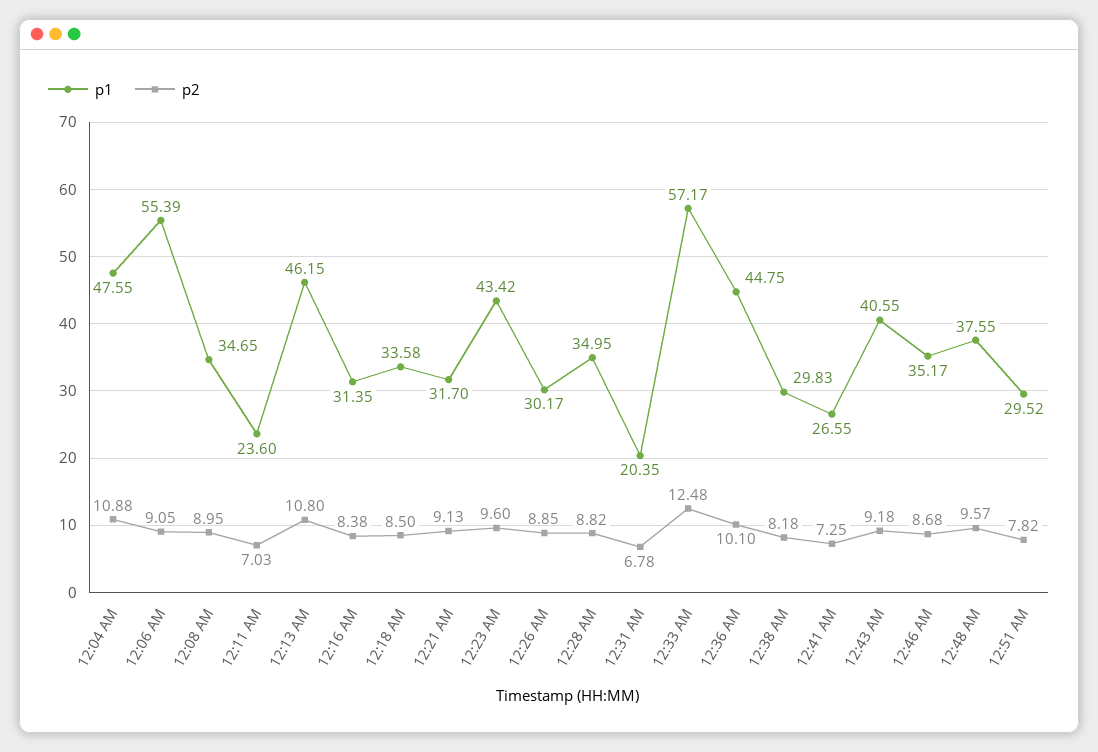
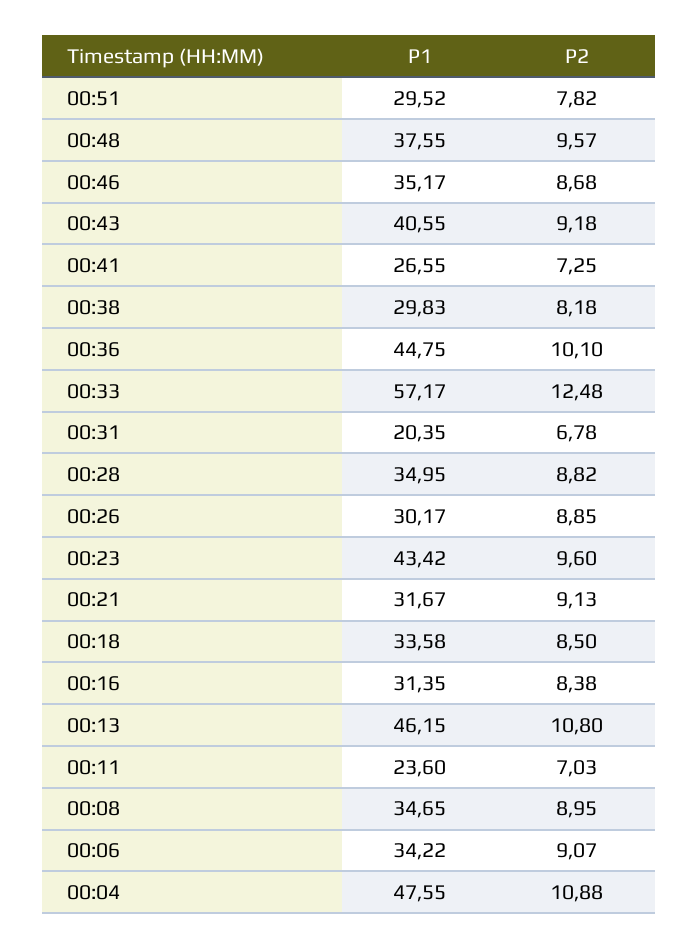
  {
    "p1": {
      "12:04 AM": 47.55,
-     "12:06 AM": 55.39,
+     "12:06 AM": 34.22,
      "12:08 AM": 34.65,
      "12:11 AM": 23.6,
      "12:13 AM": 46.15,
      "12:16 AM": 31.35,
      "12:18 AM": 33.58,
-     "12:21 AM": 31.7,
+     "12:21 AM": 31.67,
      "12:23 AM": 43.42,
      "12:26 AM": 30.17,
      "12:28 AM": 34.95,
      "12:31 AM": 20.35,
      "12:33 AM": 57.17,
      "12:36 AM": 44.75,
      "12:38 AM": 29.83,
      "12:41 AM": 26.55,
      "12:43 AM": 40.55,
      "12:46 AM": 35.17,
      "12:48 AM": 37.55,
      "12:51 AM": 29.52
    },
    "p2": {
      "12:04 AM": 10.88,
-     "12:06 AM": 9.05,
+     "12:06 AM": 9.07,
      "12:08 AM": 8.95,
      "12:11 AM": 7.03,
      "12:13 AM": 10.8,
      "12:16 AM": 8.38,
      "12:18 AM": 8.5,
      "12:21 AM": 9.13,
      "12:23 AM": 9.6,
      "12:26 AM": 8.85,
      "12:28 AM": 8.82,
      "12:31 AM": 6.78,
      "12:33 AM": 12.48,
      "12:36 AM": 10.1,
      "12:38 AM": 8.18,
      "12:41 AM": 7.25,
      "12:43 AM": 9.18,
      "12:46 AM": 8.68,
      "12:48 AM": 9.57,
      "12:51 AM": 7.82
    }
  }

